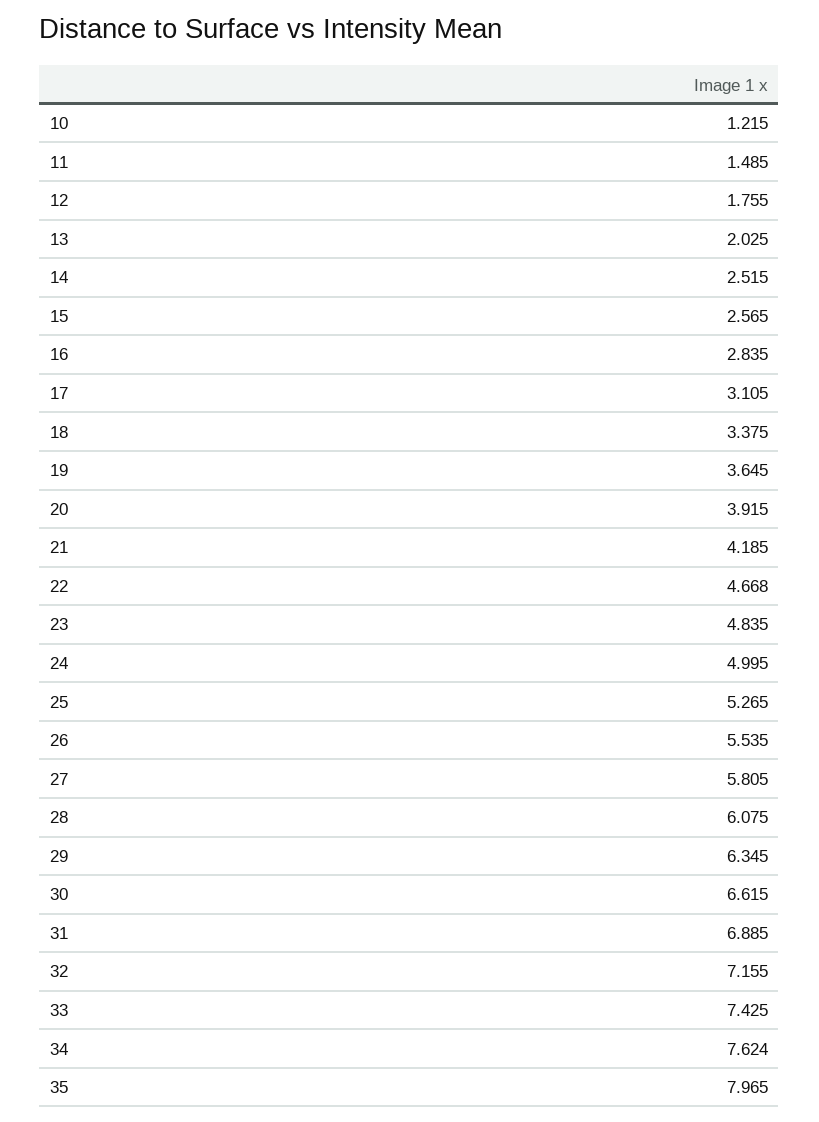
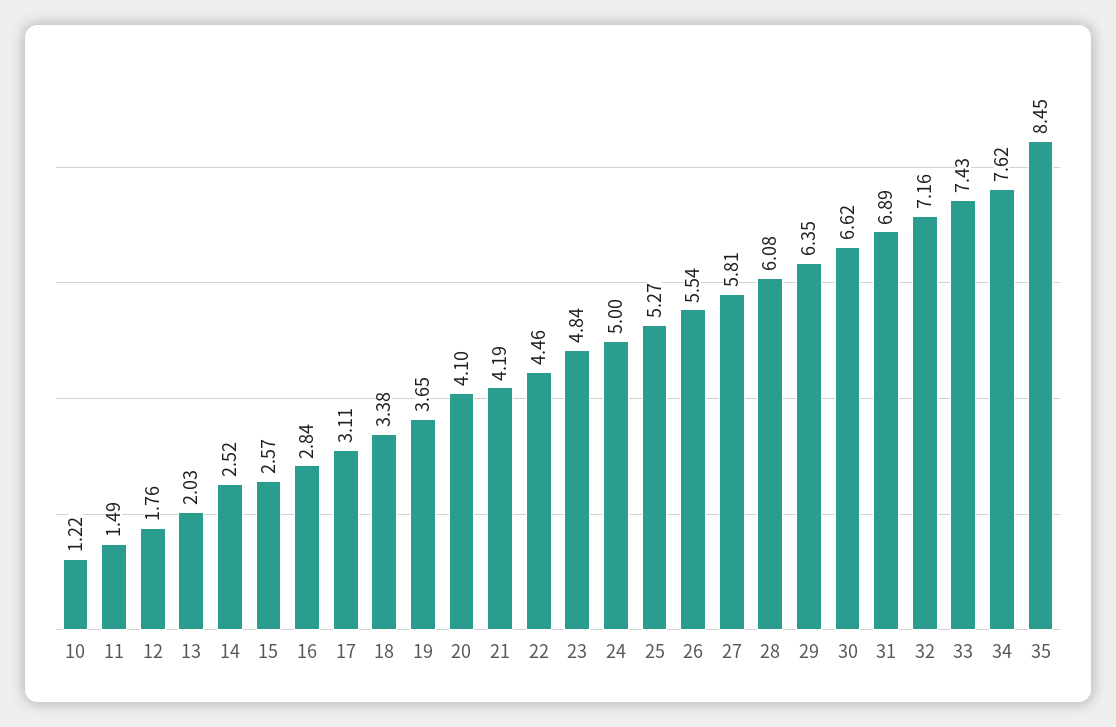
  {
    "10": 1.215,
    "11": 1.485,
    "12": 1.755,
    "13": 2.025,
    "14": 2.515,
    "15": 2.565,
    "16": 2.835,
    "17": 3.105,
    "18": 3.375,
    "19": 3.645,
-   "20": 3.915,
+   "20": 4.1,
    "21": 4.185,
-   "22": 4.668,
+   "22": 4.46,
    "23": 4.835,
    "24": 4.995,
    "25": 5.265,
    "26": 5.535,
    "27": 5.805,
    "28": 6.075,
    "29": 6.345,
    "30": 6.615,
    "31": 6.885,
    "32": 7.155,
    "33": 7.425,
    "34": 7.624,
-   "35": 7.965
+   "35": 8.45
  }

